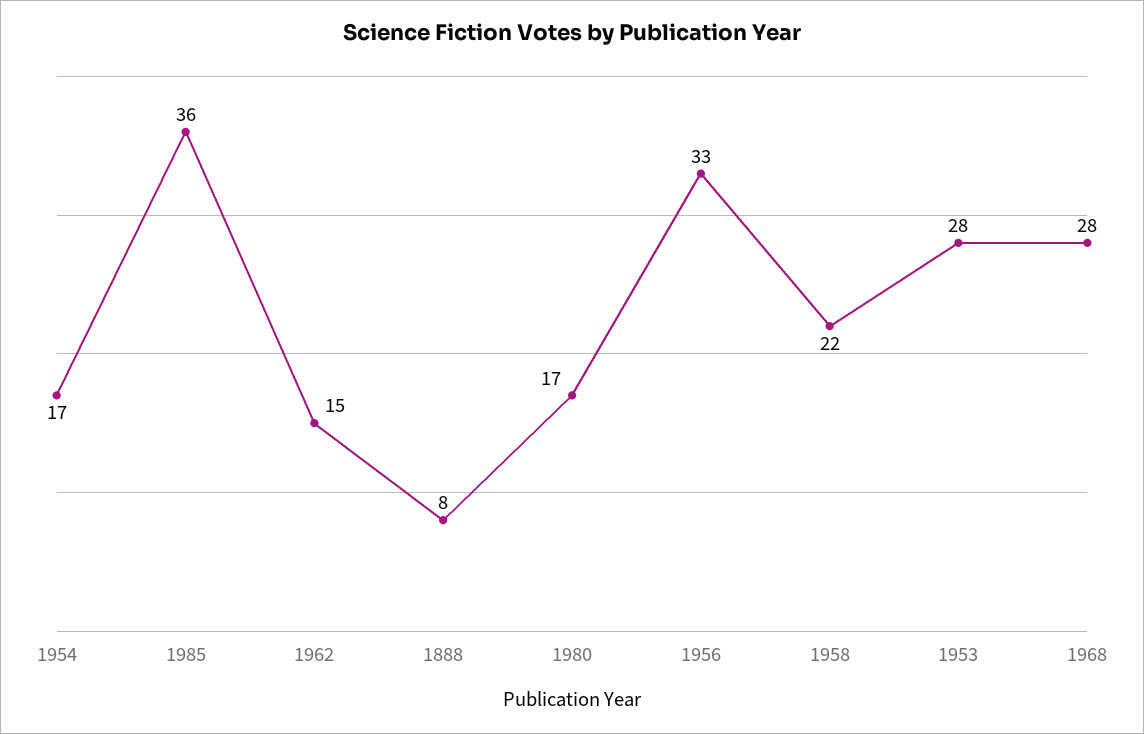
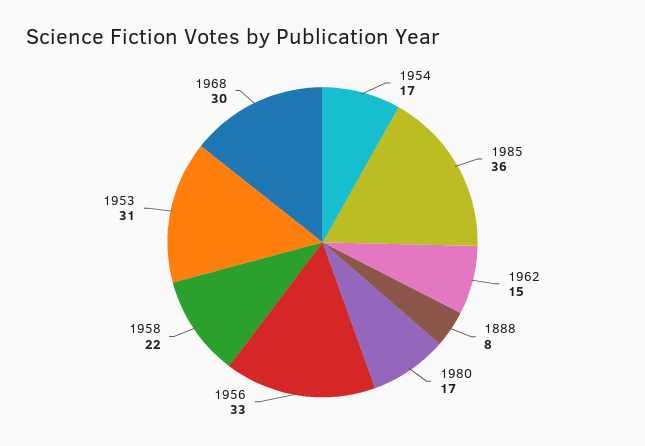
  {
    "1954": 17,
    "1985": 36,
    "1962": 15,
    "1888": 8,
    "1980": 17,
    "1956": 33,
    "1958": 22,
-   "1953": 28,
+   "1953": 31,
-   "1968": 28
+   "1968": 30
  }

